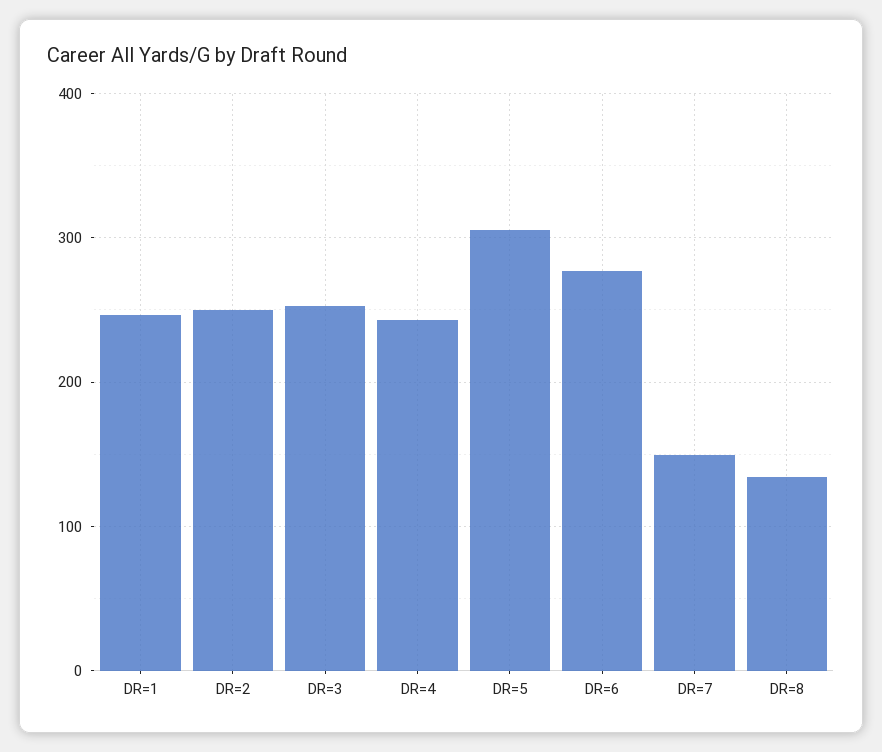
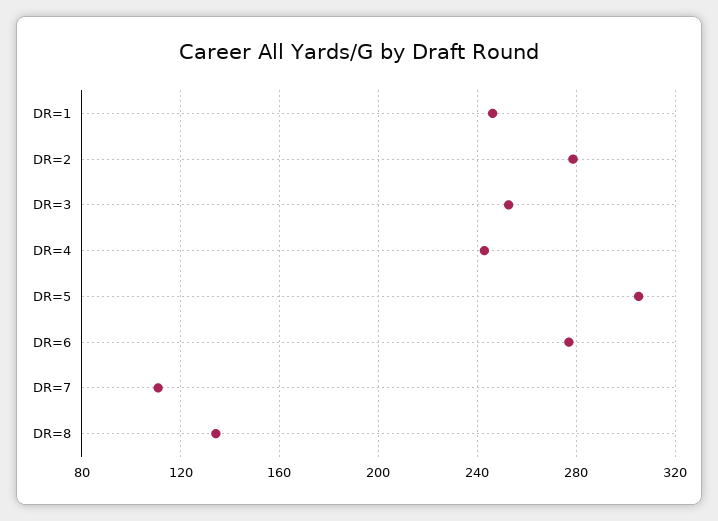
  {
    "DR=1": 245,
-   "DR=2": 250,
+   "DR=2": 280,
    "DR=3": 255,
    "DR=4": 245,
    "DR=5": 305,
    "DR=6": 275,
-   "DR=7": 150,
+   "DR=7": 110,
    "DR=8": 135
  }

